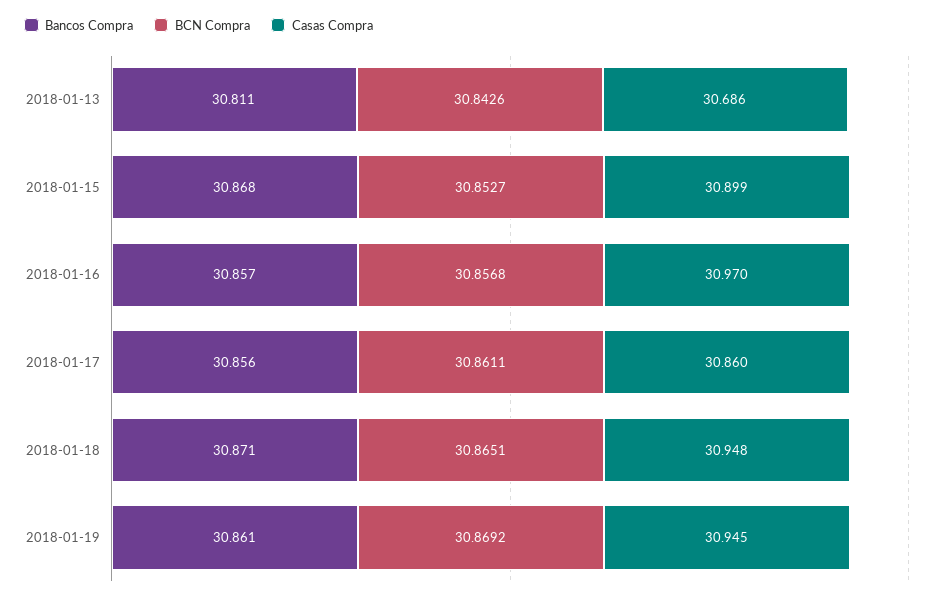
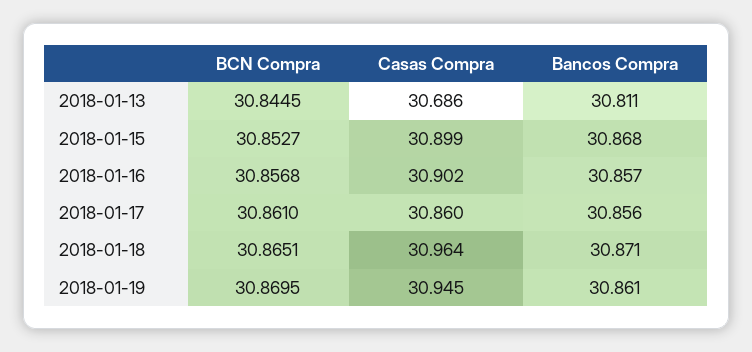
  {
    "Bancos Compra": {
      "2018-01-13": 30.811,
      "2018-01-15": 30.868,
      "2018-01-16": 30.857,
      "2018-01-17": 30.856,
      "2018-01-18": 30.871,
      "2018-01-19": 30.861
    },
    "BCN Compra": {
-     "2018-01-13": 30.8426,
+     "2018-01-13": 30.8445,
      "2018-01-15": 30.8527,
      "2018-01-16": 30.8568,
-     "2018-01-17": 30.8611,
+     "2018-01-17": 30.861,
      "2018-01-18": 30.8651,
-     "2018-01-19": 30.8692
+     "2018-01-19": 30.8695
    },
    "Casas Compra": {
      "2018-01-13": 30.686,
      "2018-01-15": 30.899,
-     "2018-01-16": 30.97,
+     "2018-01-16": 30.902,
      "2018-01-17": 30.86,
-     "2018-01-18": 30.948,
+     "2018-01-18": 30.964,
      "2018-01-19": 30.945
    }
  }

